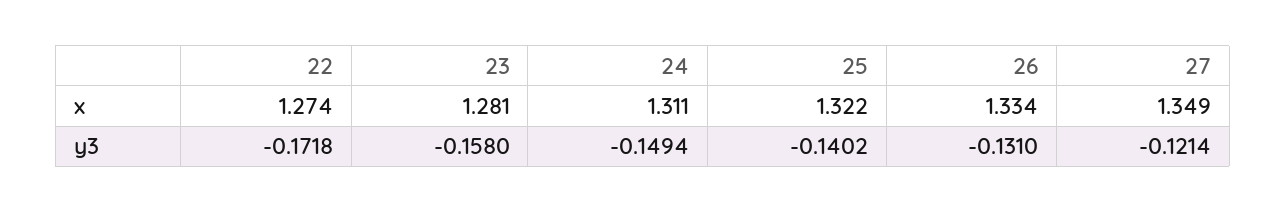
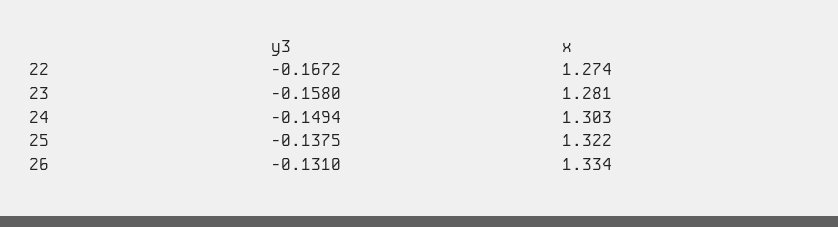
  {
    "22": {
      "x": 1.274,
-     "y3": -0.1718
+     "y3": -0.1672
    },
    "23": {
      "x": 1.281,
      "y3": -0.158
    },
    "24": {
-     "x": 1.311,
+     "x": 1.303,
      "y3": -0.1494
    },
    "25": {
      "x": 1.322,
-     "y3": -0.1402
+     "y3": -0.1375
    },
    "26": {
      "x": 1.334,
      "y3": -0.131
-   },
+   }
-   "27": {
-     "x": 1.349,
-     "y3": -0.1214
-   }
  }

